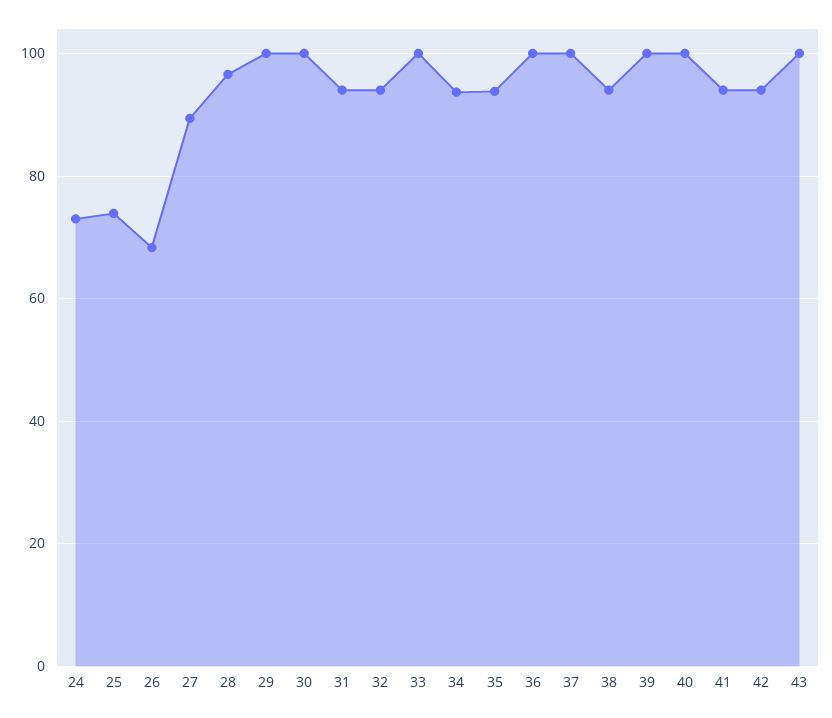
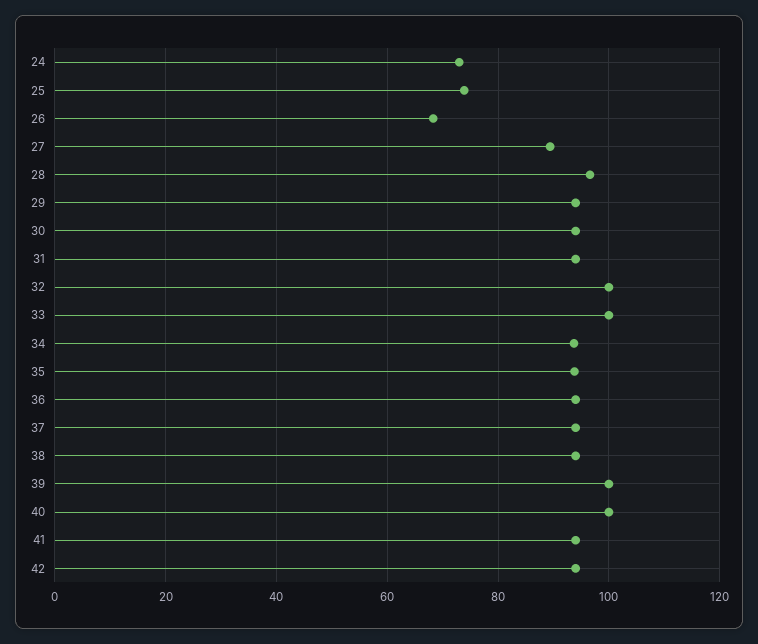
  {
    "24": 74,
    "25": 74,
    "26": 68,
    "27": 90,
    "28": 96,
-   "29": 100,
+   "29": 94,
-   "30": 100,
+   "30": 94,
    "31": 94,
-   "32": 94,
+   "32": 100,
    "33": 100,
    "34": 94,
    "35": 94,
-   "36": 100,
+   "36": 94,
-   "37": 100,
+   "37": 94,
    "38": 94,
    "39": 100,
    "40": 100,
    "41": 94,
-   "42": 94,
+   "42": 94
-   "43": 100
  }

